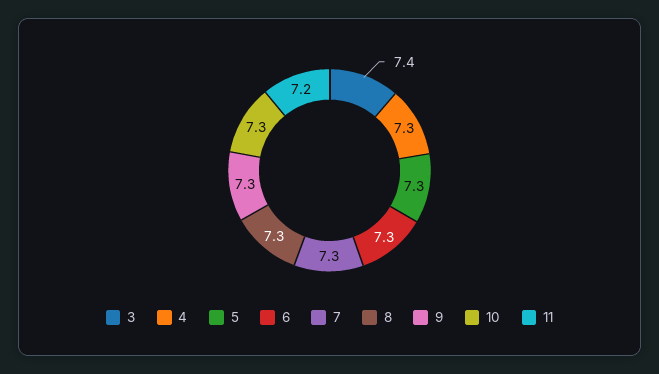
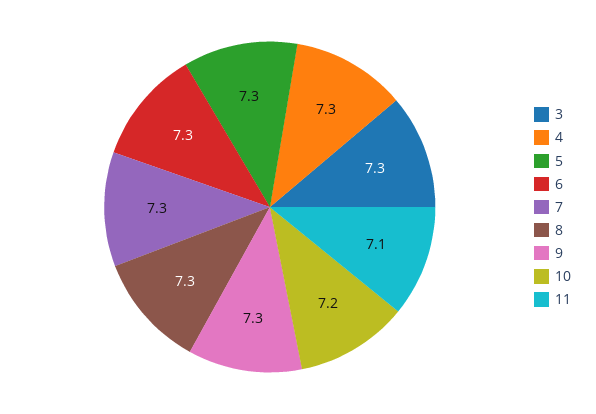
  {
-   "3": 7.4,
+   "3": 7.3,
    "4": 7.3,
    "5": 7.3,
    "6": 7.3,
    "7": 7.3,
    "8": 7.3,
    "9": 7.3,
-   "10": 7.3,
+   "10": 7.2,
-   "11": 7.2
+   "11": 7.1
  }

